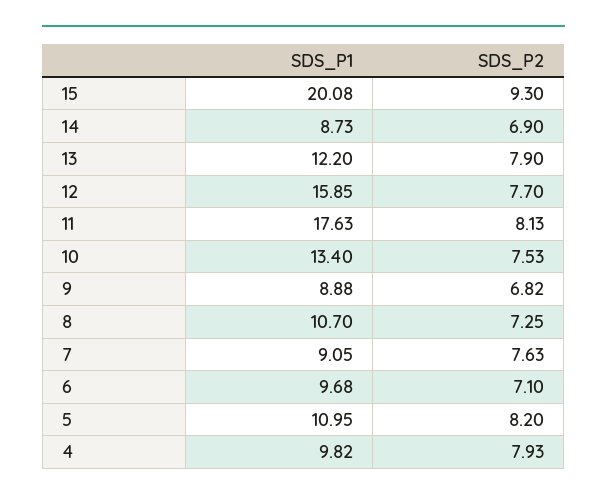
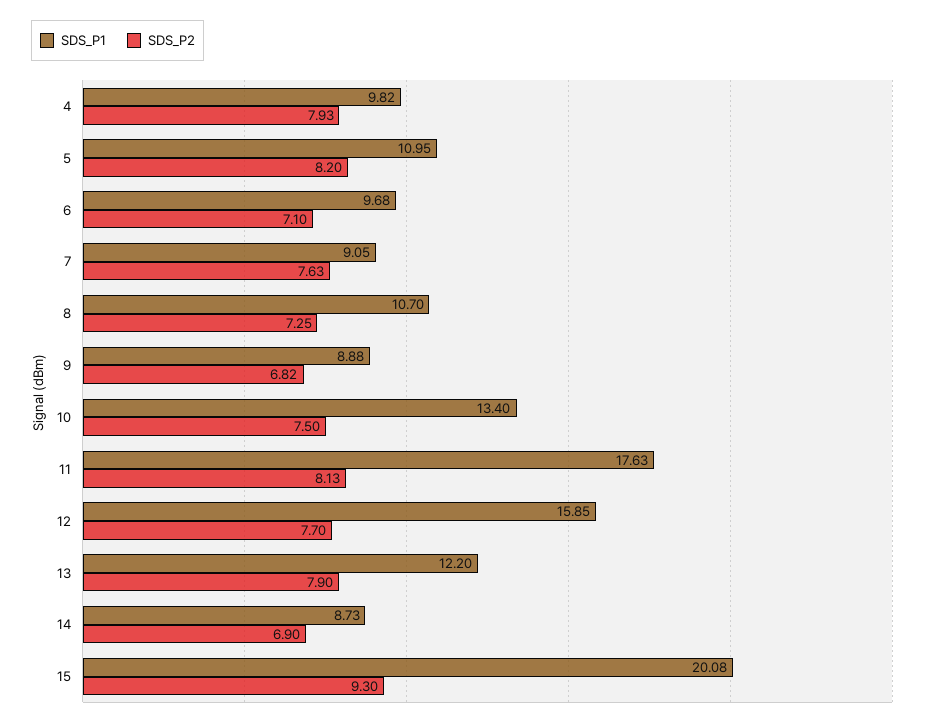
  {
    "SDS_P1": {
      "15": 20.08,
      "14": 8.73,
      "13": 12.2,
      "12": 15.85,
      "11": 17.63,
      "10": 13.4,
      "9": 8.88,
      "8": 10.7,
      "7": 9.05,
      "6": 9.68,
      "5": 10.95,
      "4": 9.82
    },
    "SDS_P2": {
      "15": 9.3,
      "14": 6.9,
      "13": 7.9,
      "12": 7.7,
      "11": 8.13,
-     "10": 7.53,
+     "10": 7.5,
      "9": 6.82,
      "8": 7.25,
      "7": 7.63,
      "6": 7.1,
      "5": 8.2,
      "4": 7.93
    }
  }

